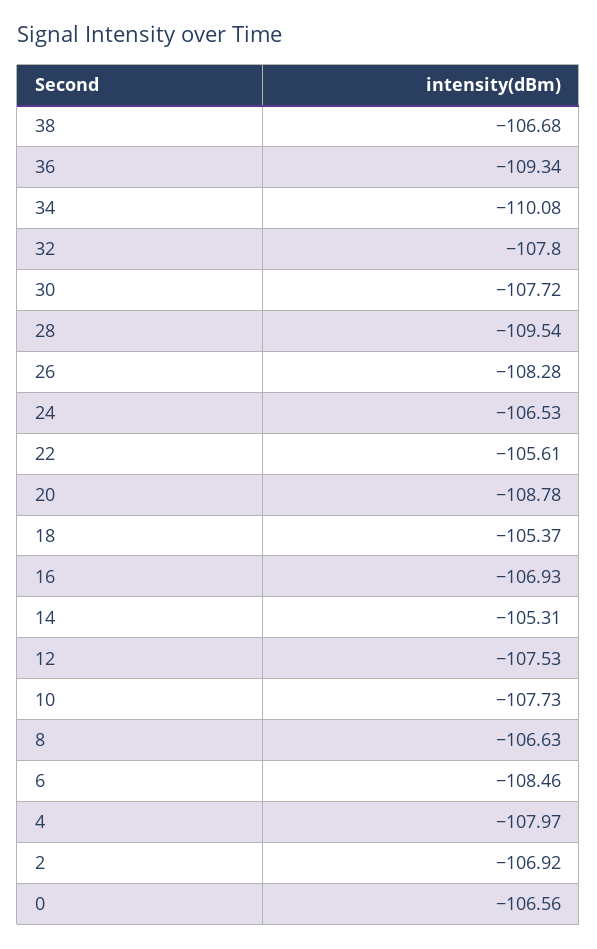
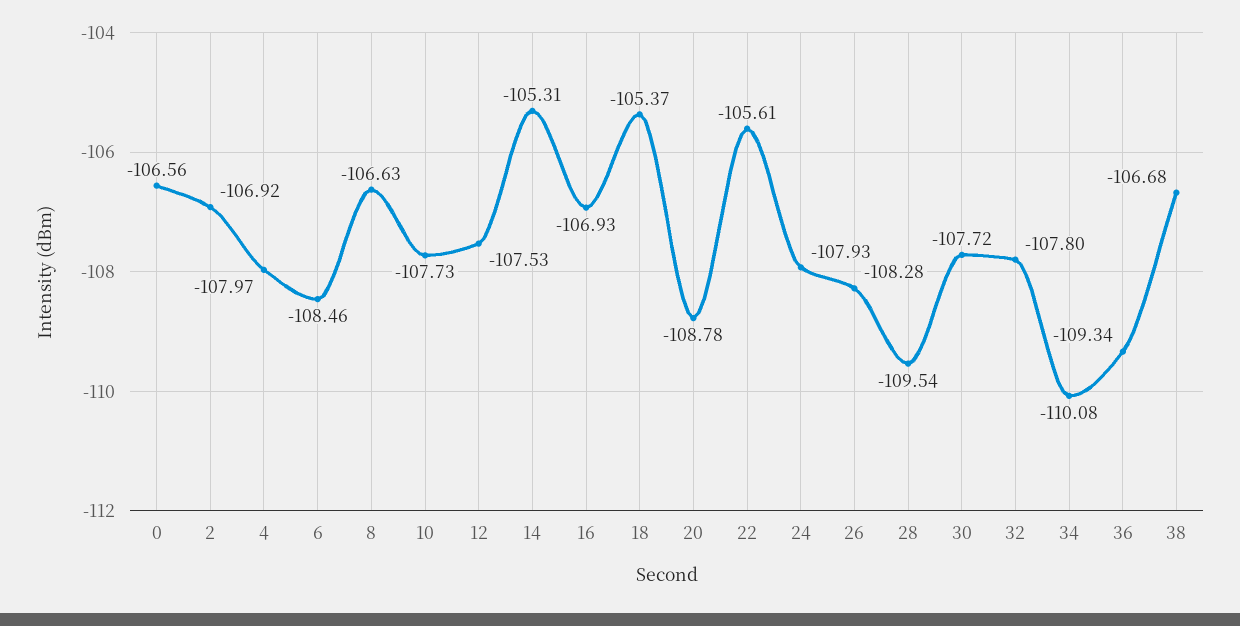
  {
    "38": -106.68,
    "36": -109.34,
    "34": -110.08,
    "32": -107.8,
    "30": -107.72,
    "28": -109.54,
    "26": -108.28,
-   "24": -106.53,
+   "24": -107.93,
    "22": -105.61,
    "20": -108.78,
    "18": -105.37,
    "16": -106.93,
    "14": -105.31,
    "12": -107.53,
    "10": -107.73,
    "8": -106.63,
    "6": -108.46,
    "4": -107.97,
    "2": -106.92,
    "0": -106.56
  }

